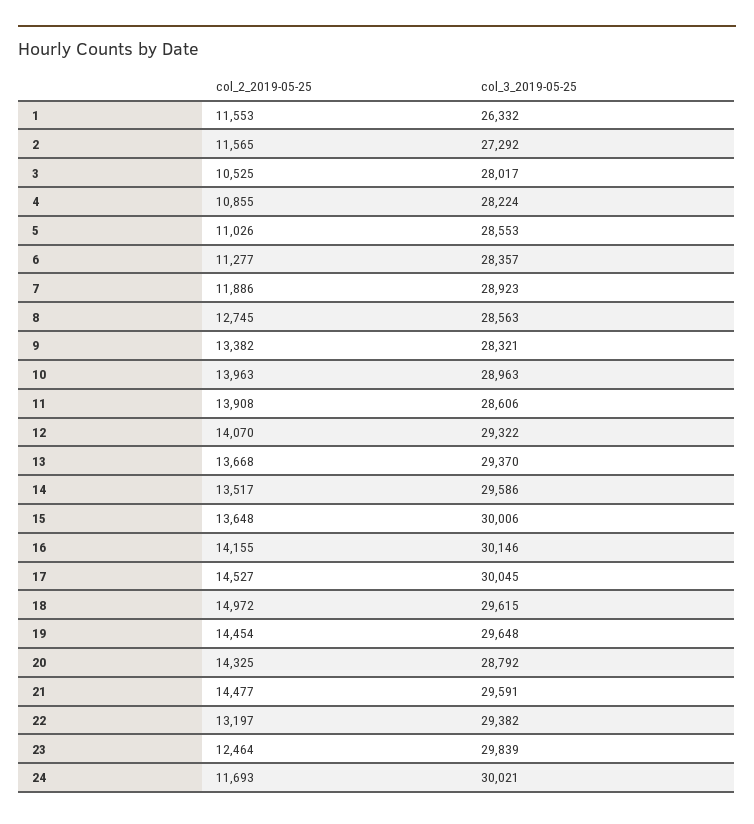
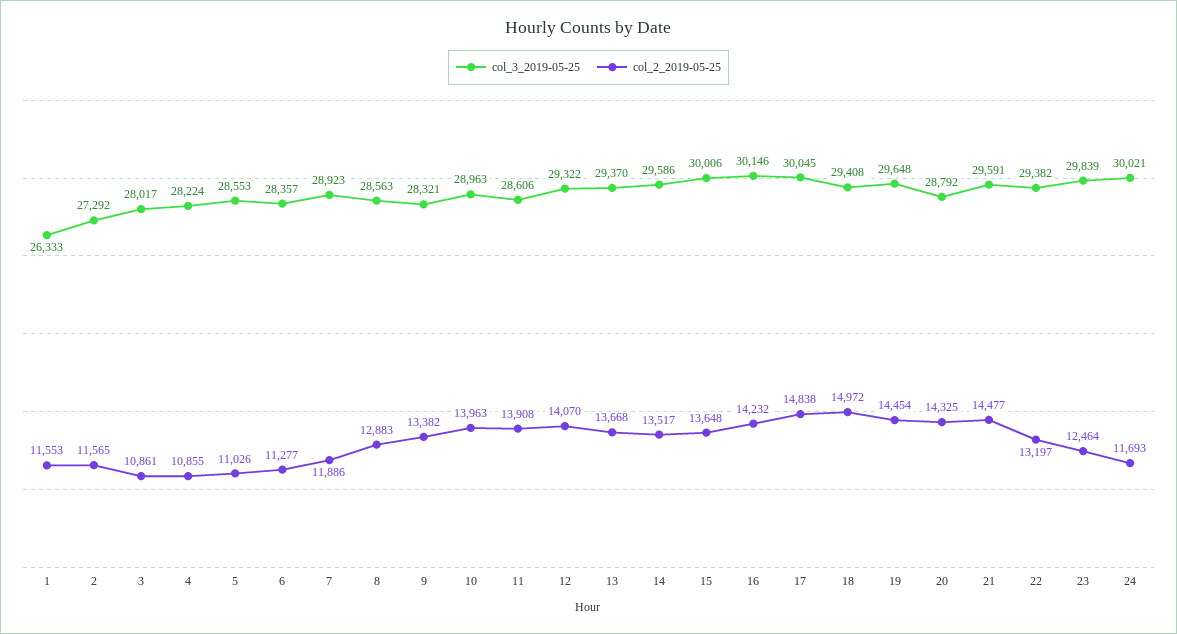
  {
    "col_2_2019-05-25": {
      "1": 11553,
      "2": 11565,
-     "3": 10525,
+     "3": 10861,
      "4": 10855,
      "5": 11026,
      "6": 11277,
      "7": 11886,
-     "8": 12745,
+     "8": 12883,
      "9": 13382,
      "10": 13963,
      "11": 13908,
      "12": 14070,
      "13": 13668,
      "14": 13517,
      "15": 13648,
-     "16": 14155,
+     "16": 14232,
-     "17": 14527,
+     "17": 14838,
      "18": 14972,
      "19": 14454,
      "20": 14325,
      "21": 14477,
      "22": 13197,
      "23": 12464,
      "24": 11693
    },
    "col_3_2019-05-25": {
-     "1": 26332,
+     "1": 26333,
      "2": 27292,
      "3": 28017,
      "4": 28224,
      "5": 28553,
      "6": 28357,
      "7": 28923,
      "8": 28563,
      "9": 28321,
      "10": 28963,
      "11": 28606,
      "12": 29322,
      "13": 29370,
      "14": 29586,
      "15": 30006,
      "16": 30146,
      "17": 30045,
-     "18": 29615,
+     "18": 29408,
      "19": 29648,
      "20": 28792,
      "21": 29591,
      "22": 29382,
      "23": 29839,
      "24": 30021
    }
  }

